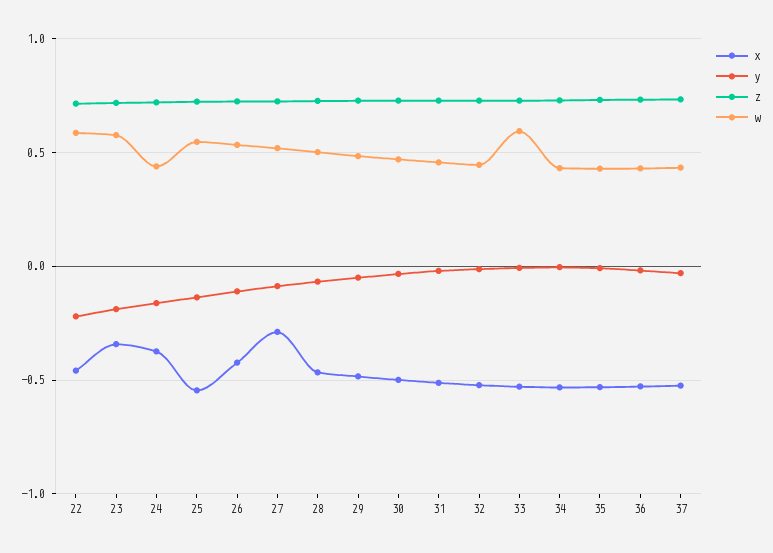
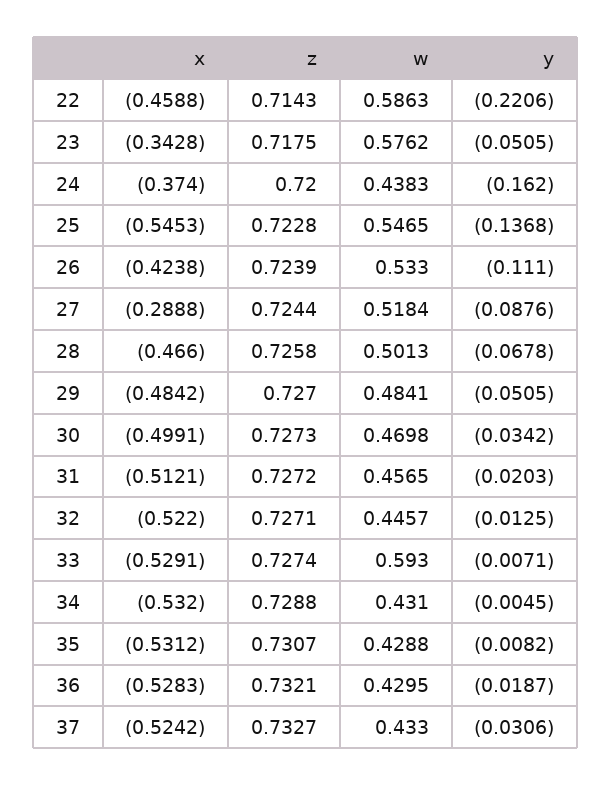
  {
    "x": {
      "22": -0.4588,
      "23": -0.3428,
      "24": -0.374,
      "25": -0.5453,
      "26": -0.4238,
      "27": -0.2888,
      "28": -0.466,
      "29": -0.4842,
      "30": -0.4991,
      "31": -0.5121,
      "32": -0.522,
      "33": -0.5291,
      "34": -0.532,
      "35": -0.5312,
      "36": -0.5283,
      "37": -0.5242
    },
    "y": {
      "22": -0.2206,
-     "23": -0.2,
+     "23": -0.0505,
      "24": -0.162,
      "25": -0.1368,
      "26": -0.111,
      "27": -0.0876,
      "28": -0.0678,
      "29": -0.0505,
      "30": -0.0342,
      "31": -0.0203,
      "32": -0.0125,
      "33": -0.0071,
      "34": -0.0045,
      "35": -0.0082,
      "36": -0.0187,
      "37": -0.0306
    },
    "z": {
      "22": 0.7143,
      "23": 0.7175,
      "24": 0.72,
      "25": 0.7228,
      "26": 0.7239,
      "27": 0.7244,
      "28": 0.7258,
      "29": 0.727,
      "30": 0.7273,
      "31": 0.7272,
      "32": 0.7271,
      "33": 0.7274,
      "34": 0.7288,
      "35": 0.7307,
      "36": 0.7321,
      "37": 0.7327
    },
    "w": {
      "22": 0.5863,
      "23": 0.5762,
      "24": 0.4383,
      "25": 0.5465,
      "26": 0.533,
      "27": 0.5184,
      "28": 0.5013,
      "29": 0.4841,
      "30": 0.4698,
      "31": 0.4565,
      "32": 0.4457,
      "33": 0.593,
      "34": 0.431,
      "35": 0.4288,
      "36": 0.4295,
      "37": 0.433
    }
  }

